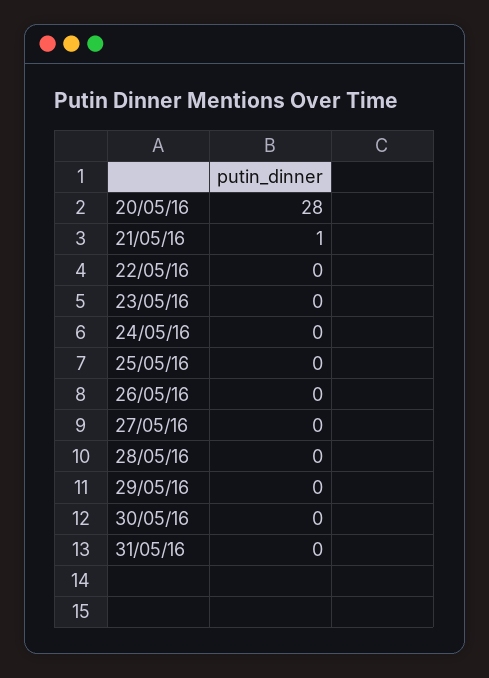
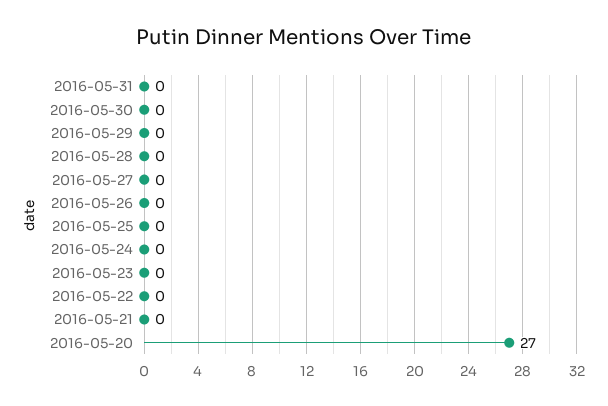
  {
-   "20/05/16": 28,
+   "20/05/16": 27,
-   "21/05/16": 1,
+   "21/05/16": 0,
    "22/05/16": 0,
    "23/05/16": 0,
    "24/05/16": 0,
    "25/05/16": 0,
    "26/05/16": 0,
    "27/05/16": 0,
    "28/05/16": 0,
    "29/05/16": 0,
    "30/05/16": 0,
    "31/05/16": 0
  }

